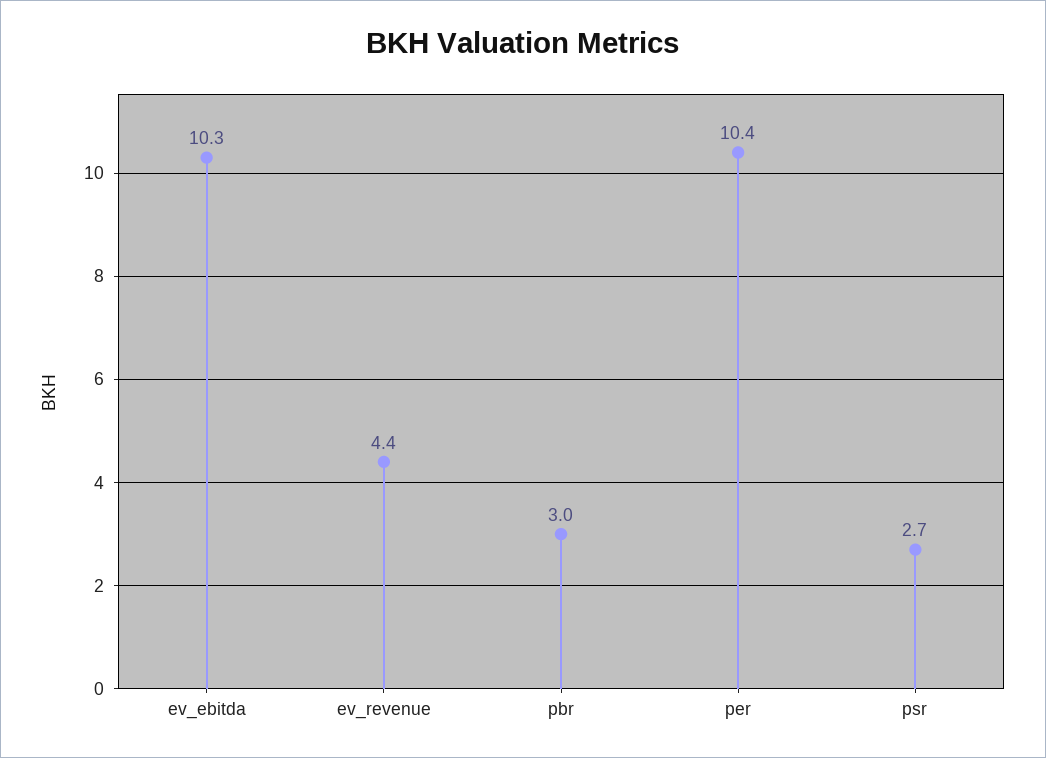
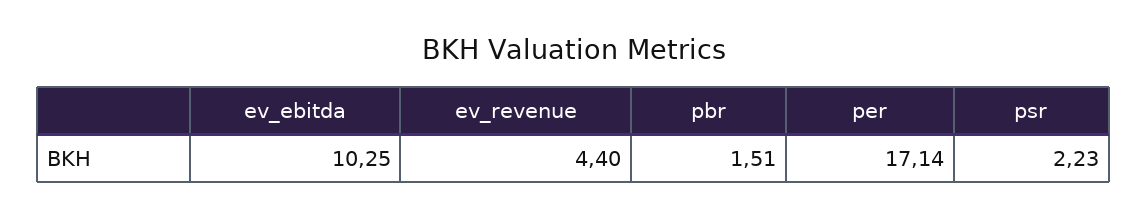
  {
    "ev_ebitda": 10.25,
    "ev_revenue": 4.4,
-   "pbr": 3,
+   "pbr": 1.51,
-   "per": 10.4,
+   "per": 17.14,
-   "psr": 2.7
+   "psr": 2.23
  }

